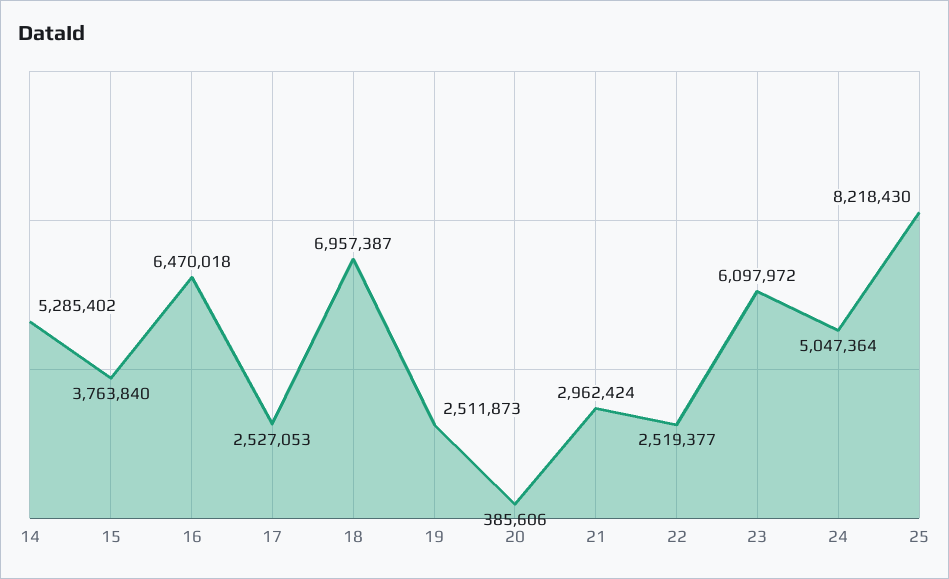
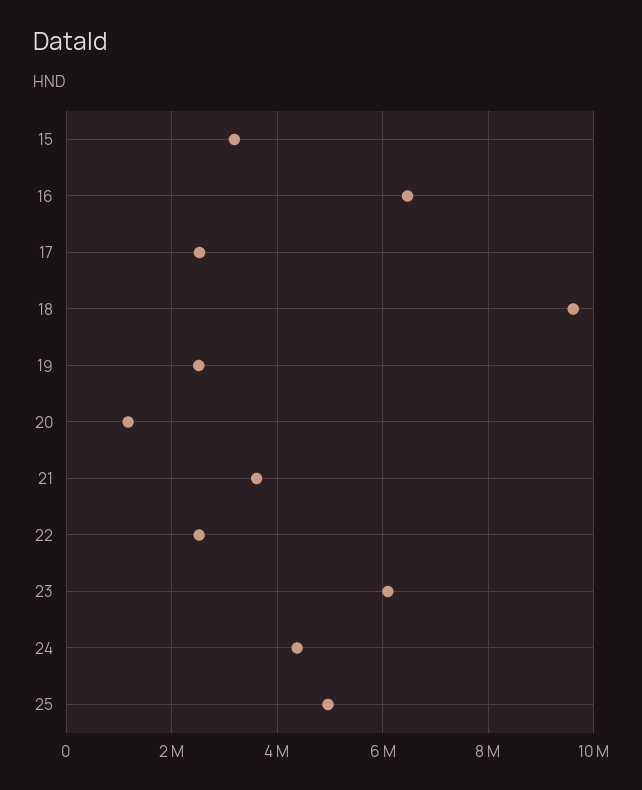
  {
-   "14": 5285402,
-   "15": 3763840,
+   "15": 3200000,
    "16": 6470018,
    "17": 2527053,
-   "18": 6957387,
+   "18": 9600000,
    "19": 2511873,
-   "20": 385606,
+   "20": 1200000,
-   "21": 2962424,
+   "21": 3600000,
    "22": 2519377,
    "23": 6097972,
-   "24": 5047364,
+   "24": 4400000,
-   "25": 8218430
+   "25": 5000000
  }

